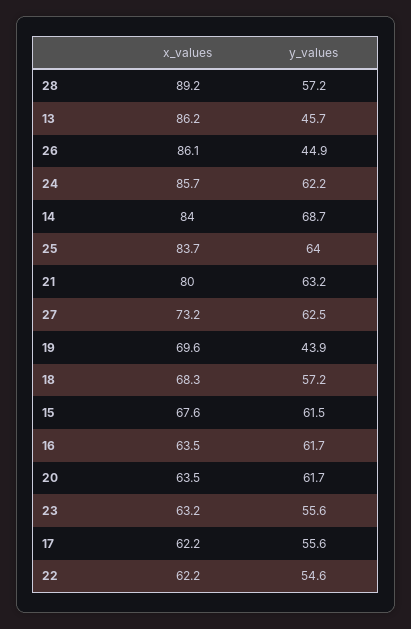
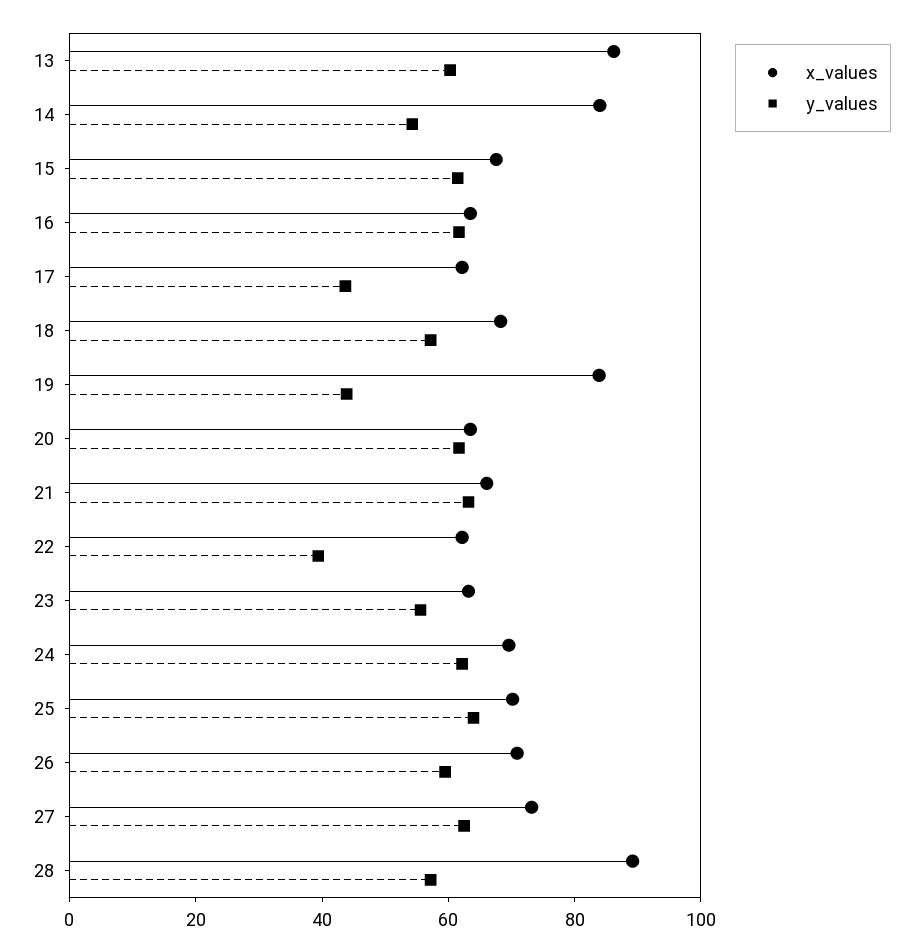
  {
    "x_values": {
      "28": 89.2,
      "13": 86.2,
-     "26": 86.1,
+     "26": 70,
-     "24": 85.7,
+     "24": 70,
      "14": 84,
-     "25": 83.7,
+     "25": 70,
-     "21": 80,
+     "21": 65,
      "27": 73.2,
-     "19": 69.6,
+     "19": 85,
      "18": 68.3,
      "15": 67.6,
      "16": 63.5,
      "20": 63.5,
      "23": 63.2,
      "17": 62.2,
      "22": 62.2
    },
    "y_values": {
      "28": 57.2,
-     "13": 45.7,
+     "13": 60,
-     "26": 44.9,
+     "26": 60,
      "24": 62.2,
-     "14": 68.7,
+     "14": 55,
      "25": 64,
      "21": 63.2,
      "27": 62.5,
      "19": 43.9,
      "18": 57.2,
      "15": 61.5,
      "16": 61.7,
      "20": 61.7,
      "23": 55.6,
-     "17": 55.6,
+     "17": 45,
-     "22": 54.6
+     "22": 40
    }
  }

